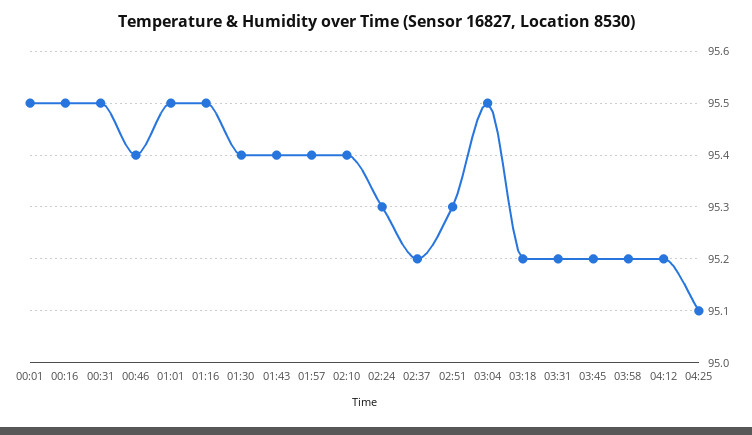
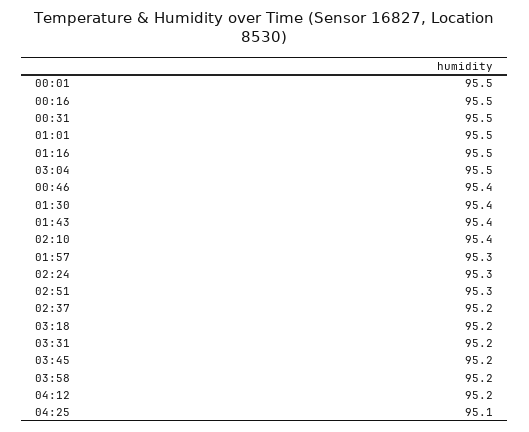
  {
    "00:01": 95.5,
    "00:16": 95.5,
    "00:31": 95.5,
    "00:46": 95.4,
    "01:01": 95.5,
    "01:16": 95.5,
    "01:30": 95.4,
    "01:43": 95.4,
-   "01:57": 95.4,
+   "01:57": 95.3,
    "02:10": 95.4,
    "02:24": 95.3,
    "02:37": 95.2,
    "02:51": 95.3,
    "03:04": 95.5,
    "03:18": 95.2,
    "03:31": 95.2,
    "03:45": 95.2,
    "03:58": 95.2,
    "04:12": 95.2,
    "04:25": 95.1
  }

